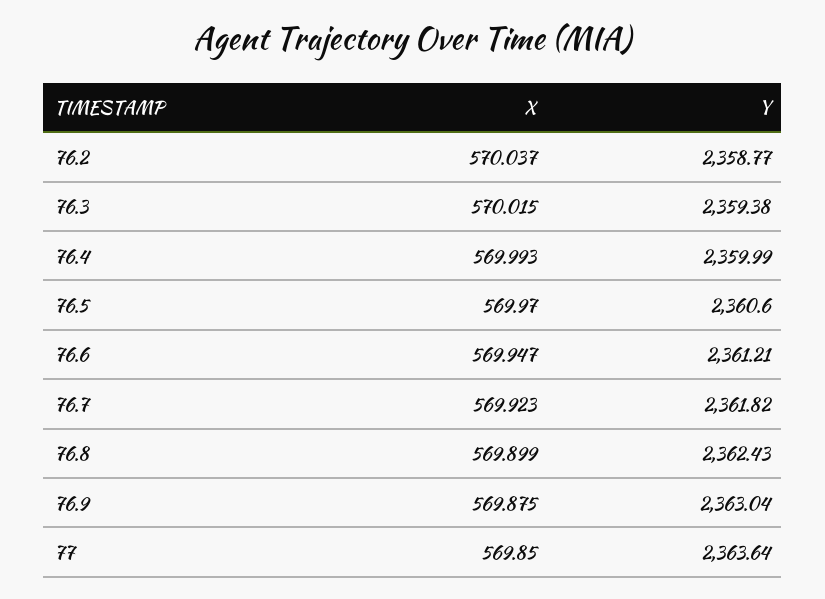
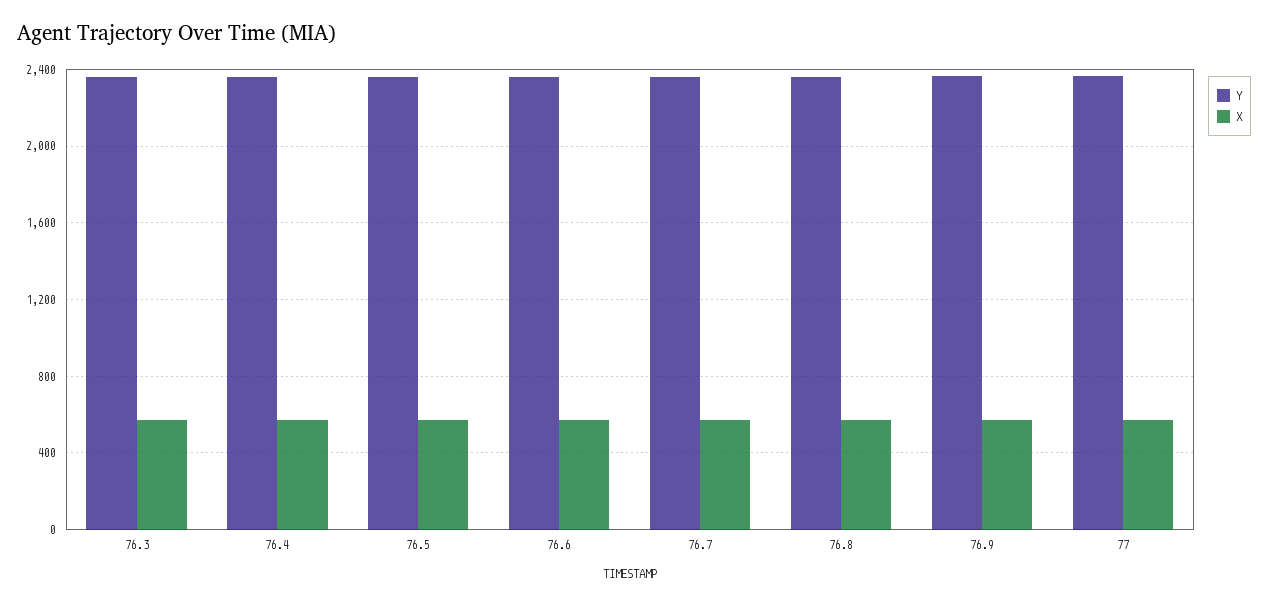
  {
    "X": {
-     "76.2": 570.037,
      "76.3": 570.015,
      "76.4": 569.993,
      "76.5": 569.97,
      "76.6": 569.947,
      "76.7": 569.923,
      "76.8": 569.899,
      "76.9": 569.875,
      "77": 569.85
    },
    "Y": {
-     "76.2": 2358.77,
      "76.3": 2359.38,
      "76.4": 2359.99,
      "76.5": 2360.6,
      "76.6": 2361.21,
      "76.7": 2361.82,
      "76.8": 2362.43,
      "76.9": 2363.04,
      "77": 2363.64
    }
  }

